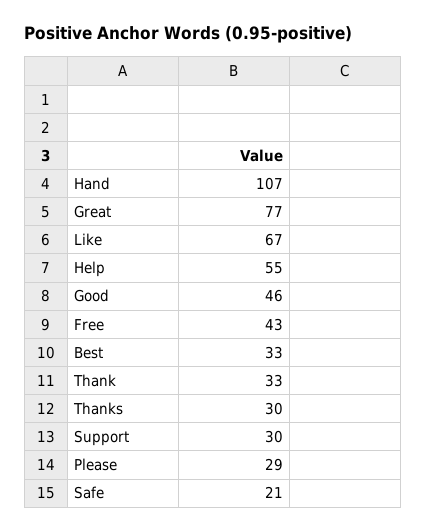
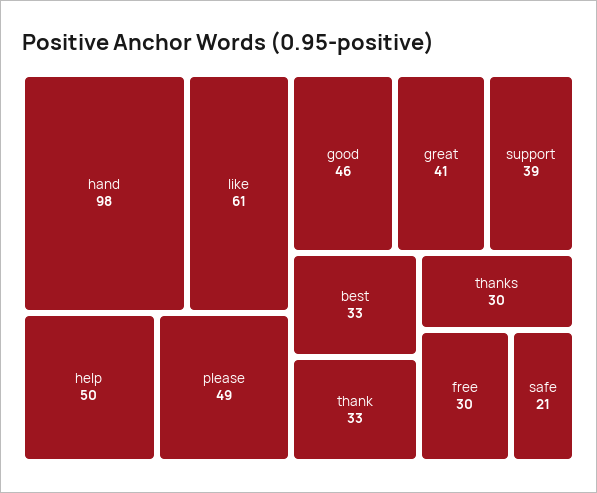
  {
-   "Hand": 107,
+   "Hand": 98,
-   "Great": 77,
+   "Great": 41,
-   "Like": 67,
+   "Like": 61,
-   "Help": 55,
+   "Help": 50,
    "Good": 46,
-   "Free": 43,
+   "Free": 30,
    "Best": 33,
    "Thank": 33,
    "Thanks": 30,
-   "Support": 30,
+   "Support": 39,
-   "Please": 29,
+   "Please": 49,
    "Safe": 21
  }

